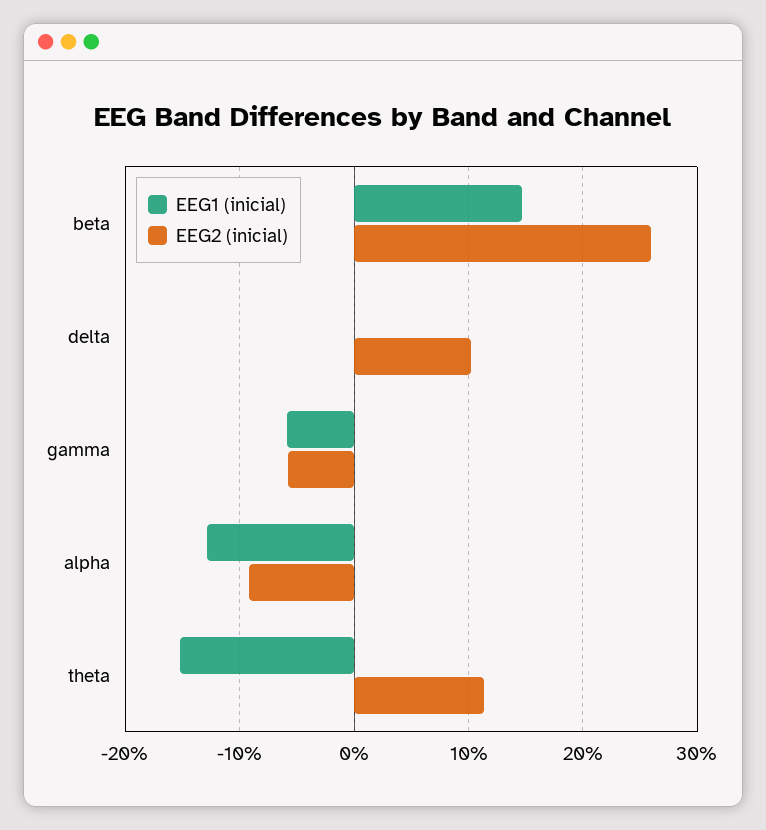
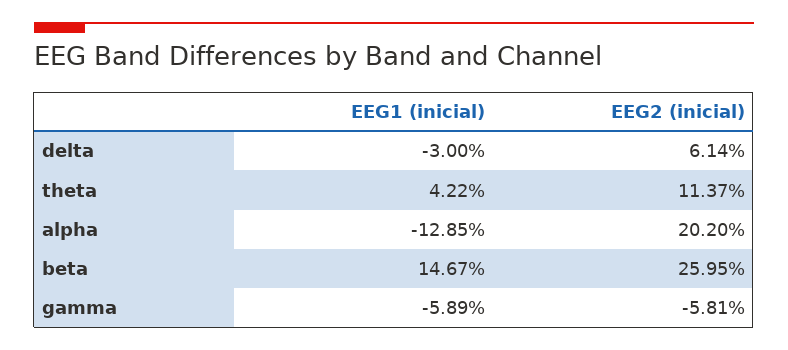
  {
    "EEG1 (inicial)": {
      "beta": 14.67,
-     "delta": 0,
+     "delta": -3,
      "gamma": -5.89,
      "alpha": -12.85,
-     "theta": -15
+     "theta": 4.22
    },
    "EEG2 (inicial)": {
      "beta": 25.95,
-     "delta": 10,
+     "delta": 6.14,
      "gamma": -5.81,
-     "alpha": -9,
+     "alpha": 20.2,
      "theta": 11.37
    }
  }

